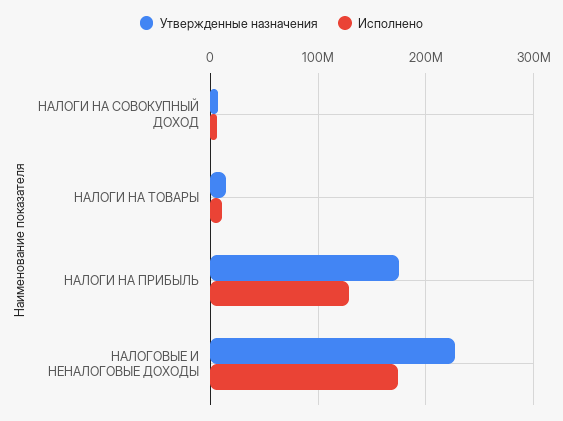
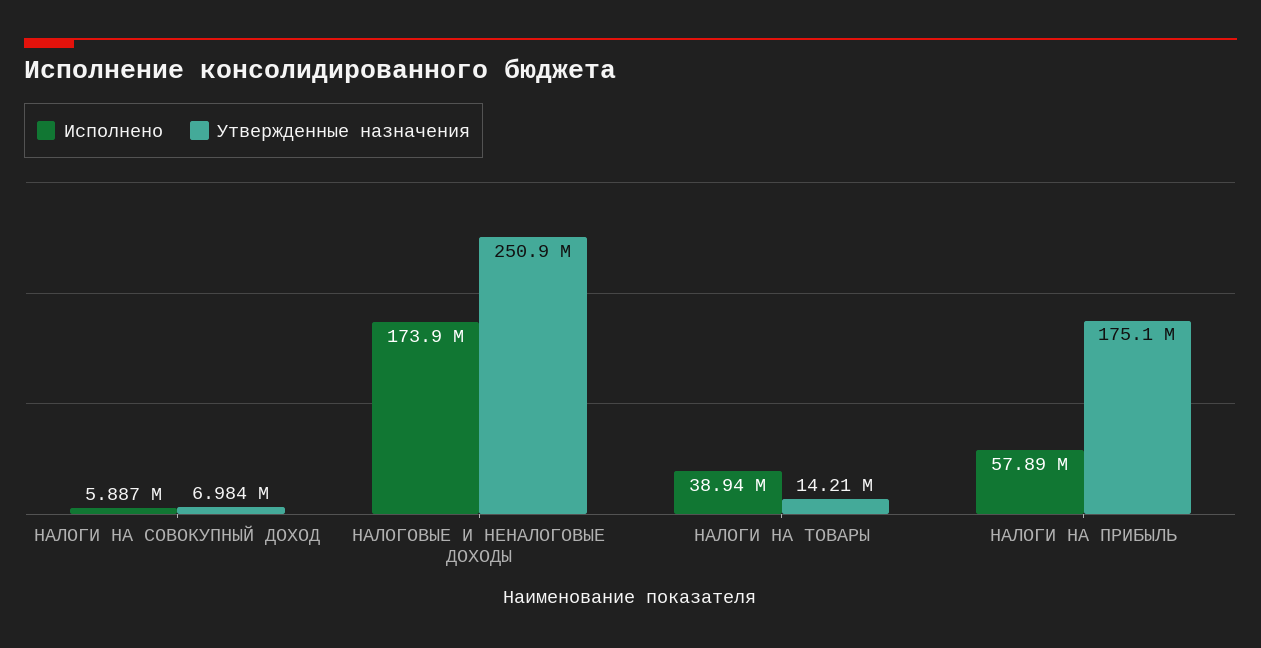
  {
    "Утвержденные назначения": {
      "НАЛОГИ НА СОВОКУПНЫЙ ДОХОД": 6984000,
      "НАЛОГИ НА ТОВАРЫ": 14210000,
      "НАЛОГИ НА ПРИБЫЛЬ": 175100000,
-     "НАЛОГОВЫЕ И НЕНАЛОГОВЫЕ ДОХОДЫ": 230000000
+     "НАЛОГОВЫЕ И НЕНАЛОГОВЫЕ ДОХОДЫ": 250900000
    },
    "Исполнено": {
      "НАЛОГИ НА СОВОКУПНЫЙ ДОХОД": 5887000,
-     "НАЛОГИ НА ТОВАРЫ": 10000000,
+     "НАЛОГИ НА ТОВАРЫ": 38940000,
-     "НАЛОГИ НА ПРИБЫЛЬ": 130000000,
+     "НАЛОГИ НА ПРИБЫЛЬ": 57890000,
      "НАЛОГОВЫЕ И НЕНАЛОГОВЫЕ ДОХОДЫ": 173900000
    }
  }

